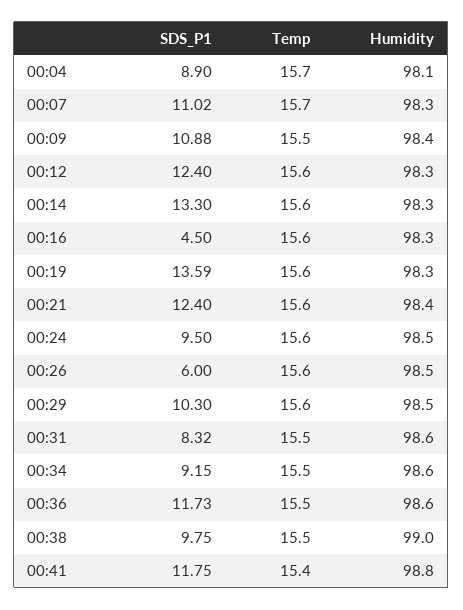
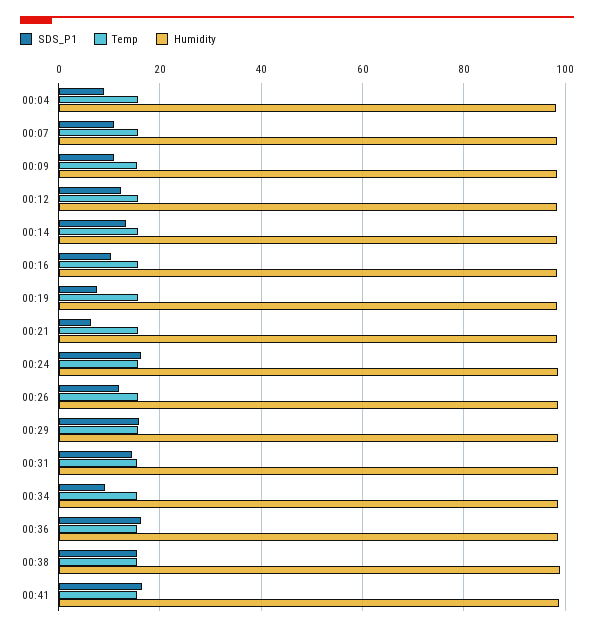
  {
    "SDS_P1": {
      "00:04": 8.9,
      "00:07": 11.02,
      "00:09": 10.88,
      "00:12": 12.4,
      "00:14": 13.3,
-     "00:16": 4.5,
+     "00:16": 10,
-     "00:19": 13.59,
+     "00:19": 8,
-     "00:21": 12.4,
+     "00:21": 6,
-     "00:24": 9.5,
+     "00:24": 16,
-     "00:26": 6,
+     "00:26": 12,
-     "00:29": 10.3,
+     "00:29": 16,
-     "00:31": 8.32,
+     "00:31": 14,
      "00:34": 9.15,
-     "00:36": 11.73,
+     "00:36": 16,
-     "00:38": 9.75,
+     "00:38": 16,
-     "00:41": 11.75
+     "00:41": 16
    },
    "Temp": {
      "00:04": 15.7,
      "00:07": 15.7,
      "00:09": 15.5,
      "00:12": 15.6,
      "00:14": 15.6,
      "00:16": 15.6,
      "00:19": 15.6,
      "00:21": 15.6,
      "00:24": 15.6,
      "00:26": 15.6,
      "00:29": 15.6,
      "00:31": 15.5,
      "00:34": 15.5,
      "00:36": 15.5,
      "00:38": 15.5,
      "00:41": 15.4
    },
    "Humidity": {
      "00:04": 98.1,
      "00:07": 98.3,
      "00:09": 98.4,
      "00:12": 98.3,
      "00:14": 98.3,
      "00:16": 98.3,
      "00:19": 98.3,
      "00:21": 98.4,
      "00:24": 98.5,
      "00:26": 98.5,
      "00:29": 98.5,
      "00:31": 98.6,
      "00:34": 98.6,
      "00:36": 98.6,
      "00:38": 99,
      "00:41": 98.8
    }
  }

